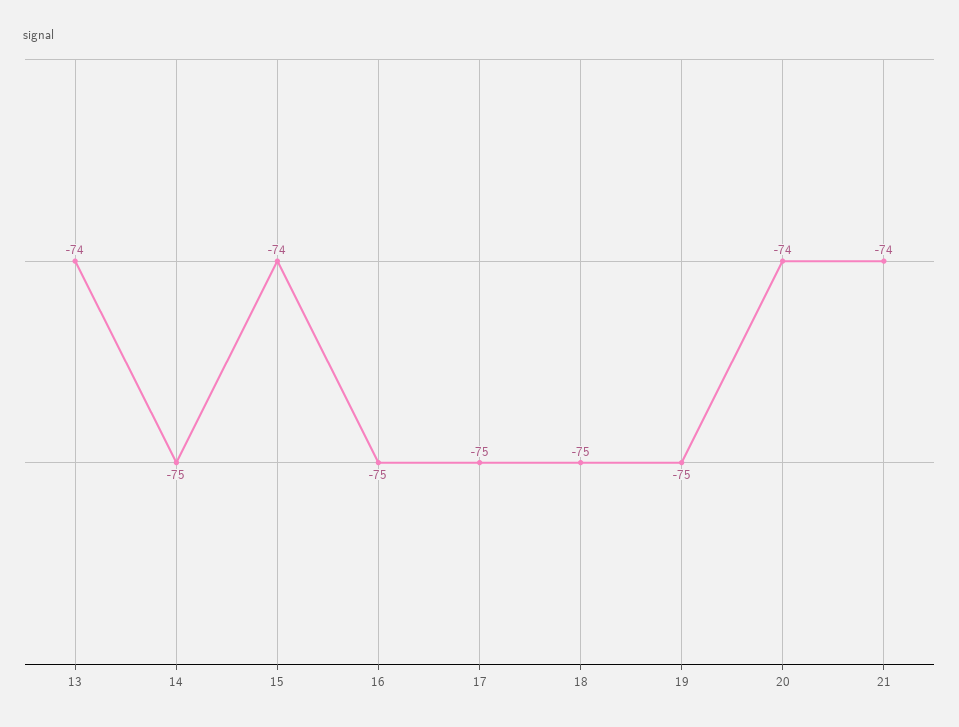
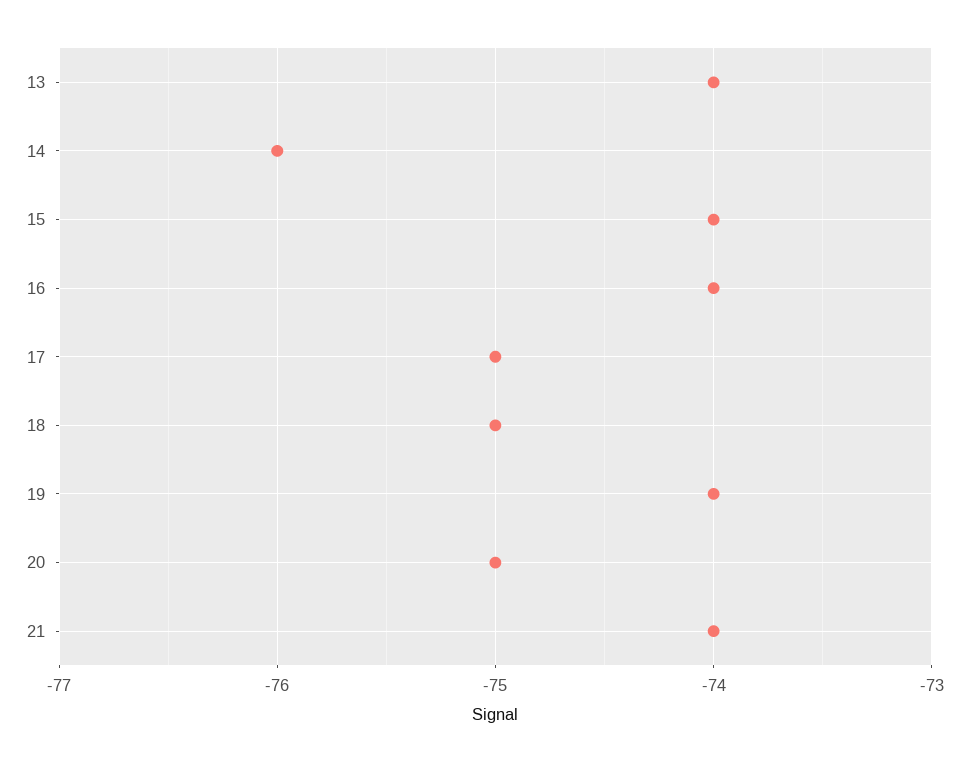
  {
    "13": -74,
-   "14": -75,
+   "14": -76,
    "15": -74,
-   "16": -75,
+   "16": -74,
    "17": -75,
    "18": -75,
-   "19": -75,
+   "19": -74,
-   "20": -74,
+   "20": -75,
    "21": -74
  }

